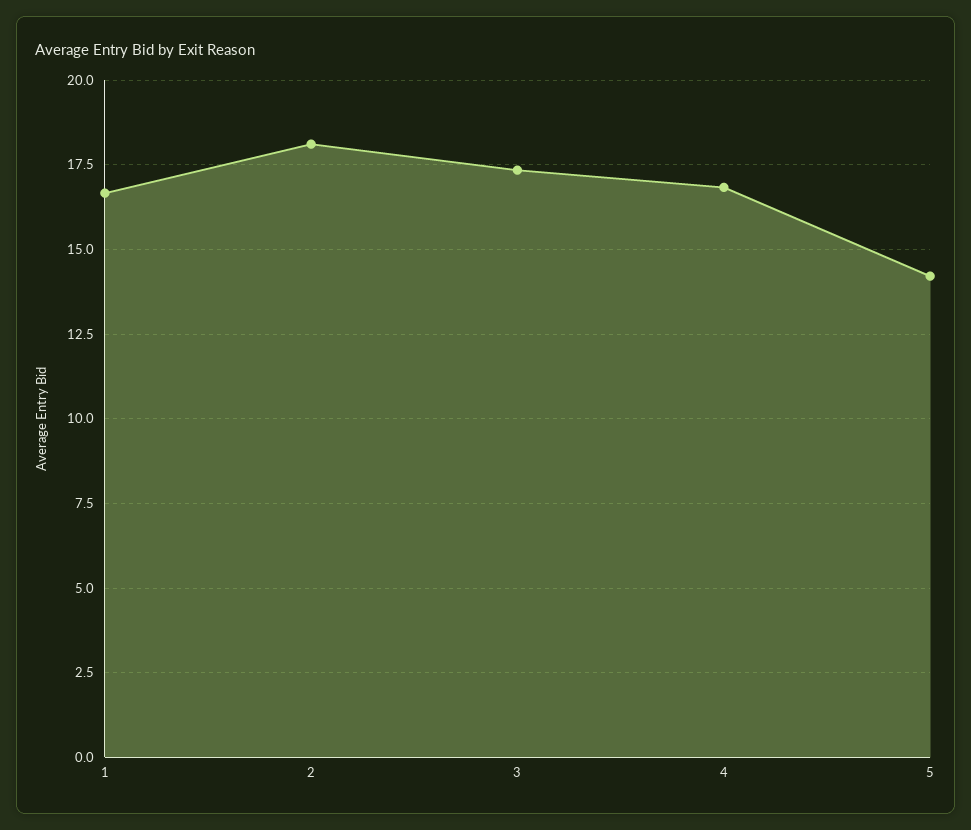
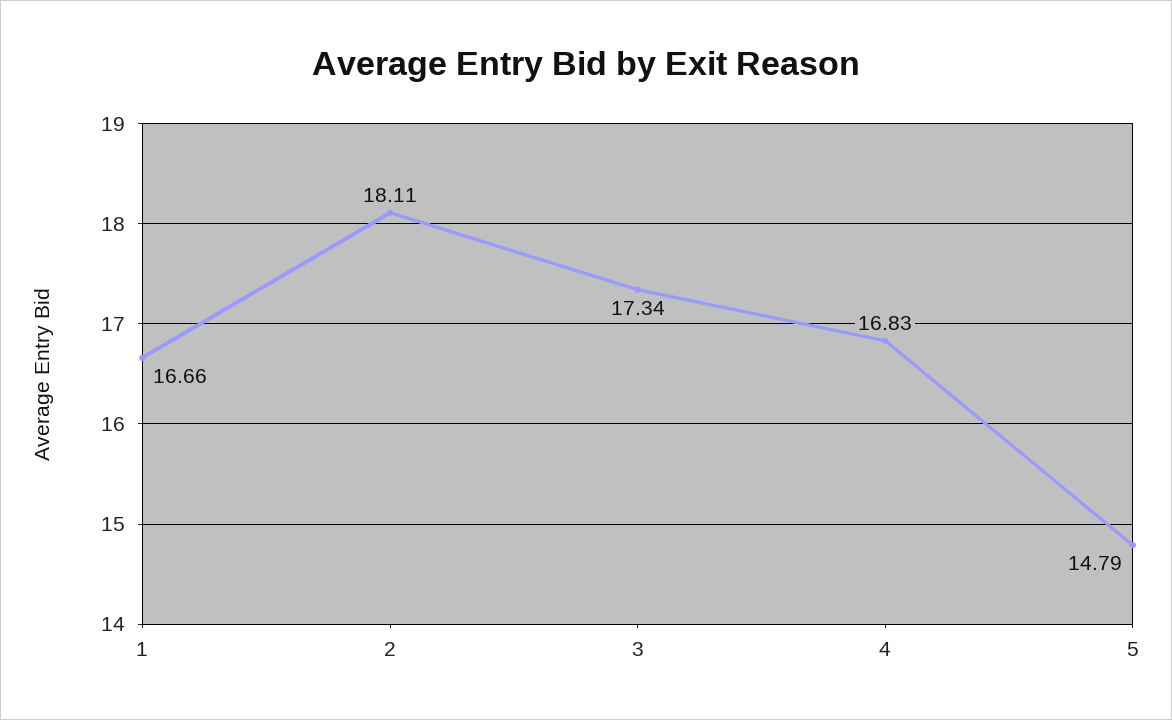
  {
    "1": 16.66,
    "2": 18.11,
    "3": 17.34,
    "4": 16.83,
-   "5": 14.25
+   "5": 14.79
  }

